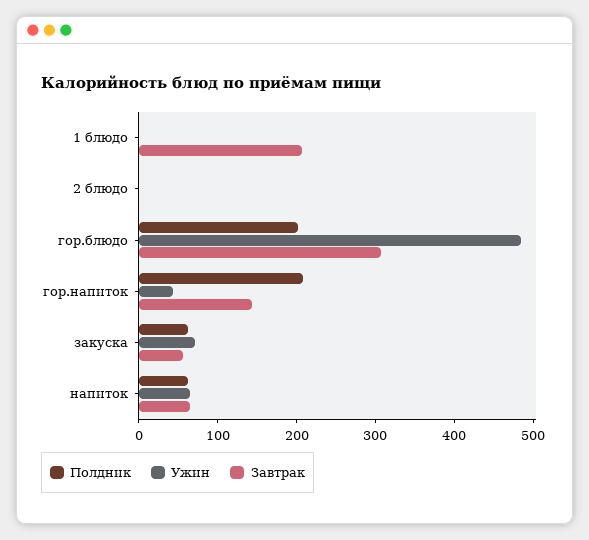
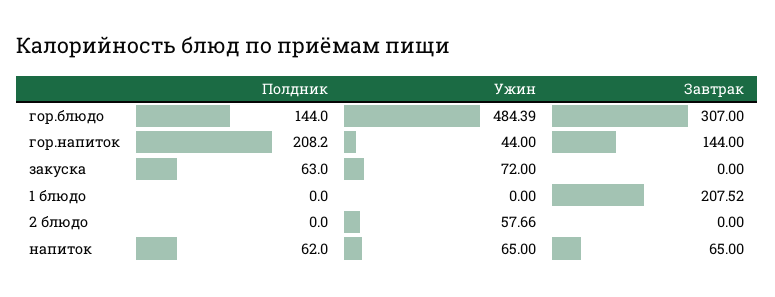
  {
    "Полдник": {
      "1 блюдо": 0,
      "2 блюдо": 0,
-     "гор.блюдо": 200,
+     "гор.блюдо": 144,
      "гор.напиток": 208.2,
      "закуска": 63,
      "напиток": 62
    },
    "Ужин": {
      "1 блюдо": 0,
-     "2 блюдо": 0,
+     "2 блюдо": 57.66,
      "гор.блюдо": 484.39,
      "гор.напиток": 44,
      "закуска": 72,
      "напиток": 65
    },
    "Завтрак": {
      "1 блюдо": 207.52,
      "2 блюдо": 0,
      "гор.блюдо": 307,
      "гор.напиток": 144,
-     "закуска": 60,
+     "закуска": 0,
      "напиток": 65
    }
  }

